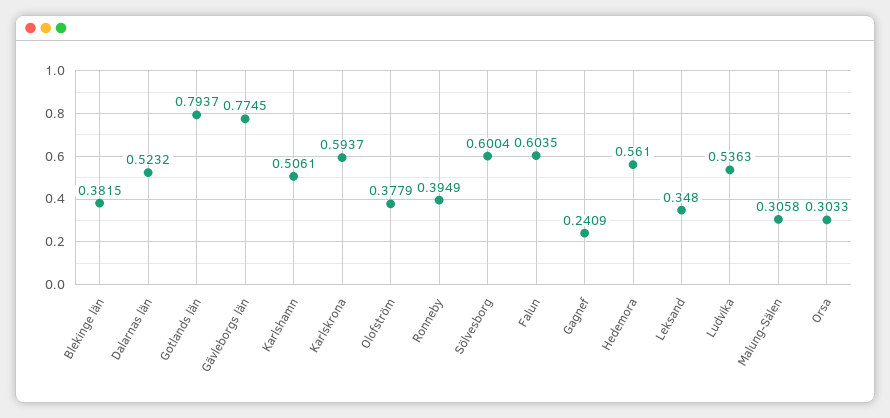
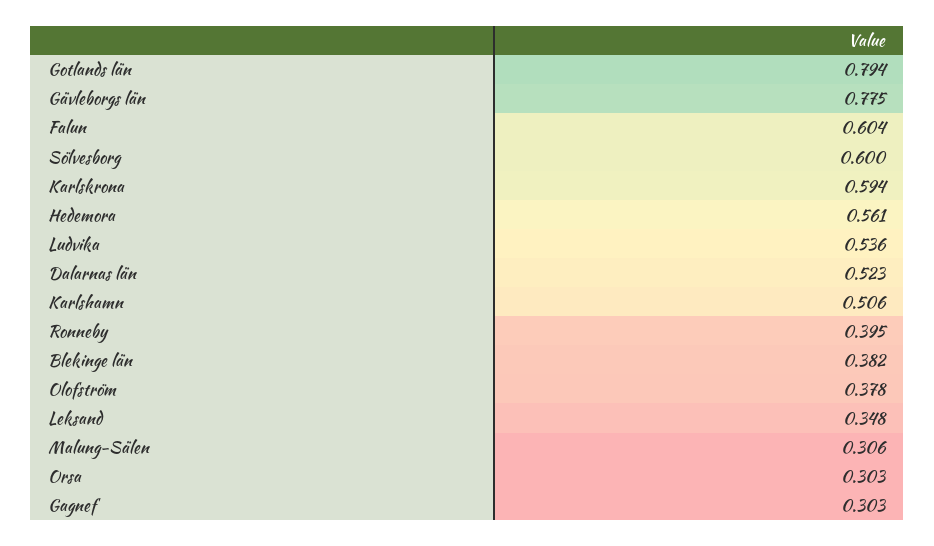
  {
    "Blekinge län": 0.3815,
    "Dalarnas län": 0.5232,
    "Gotlands län": 0.7937,
    "Gävleborgs län": 0.7745,
    "Karlshamn": 0.5061,
    "Karlskrona": 0.5937,
    "Olofström": 0.3779,
    "Ronneby": 0.3949,
    "Sölvesborg": 0.6004,
    "Falun": 0.6035,
-   "Gagnef": 0.2409,
+   "Gagnef": 0.303,
    "Hedemora": 0.561,
    "Leksand": 0.348,
    "Ludvika": 0.5363,
    "Malung-Sälen": 0.3058,
    "Orsa": 0.3033
  }

